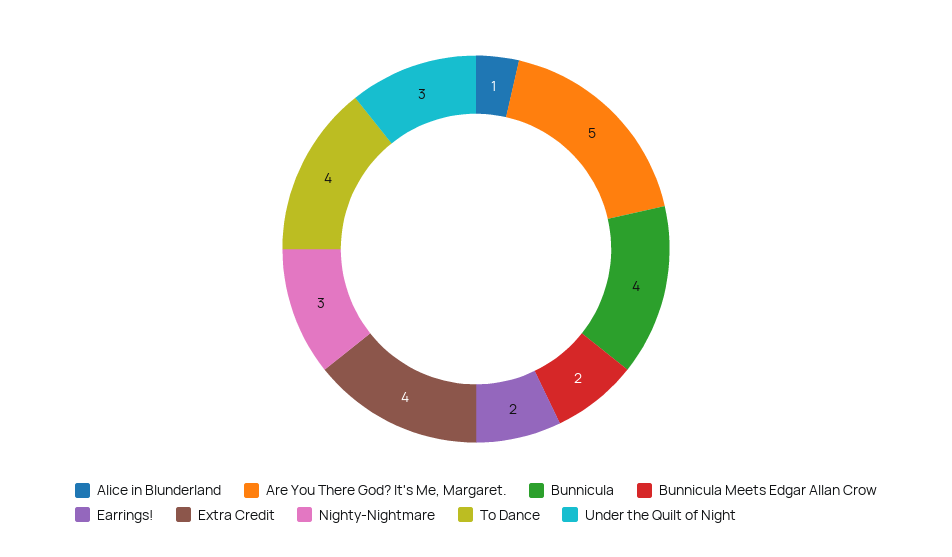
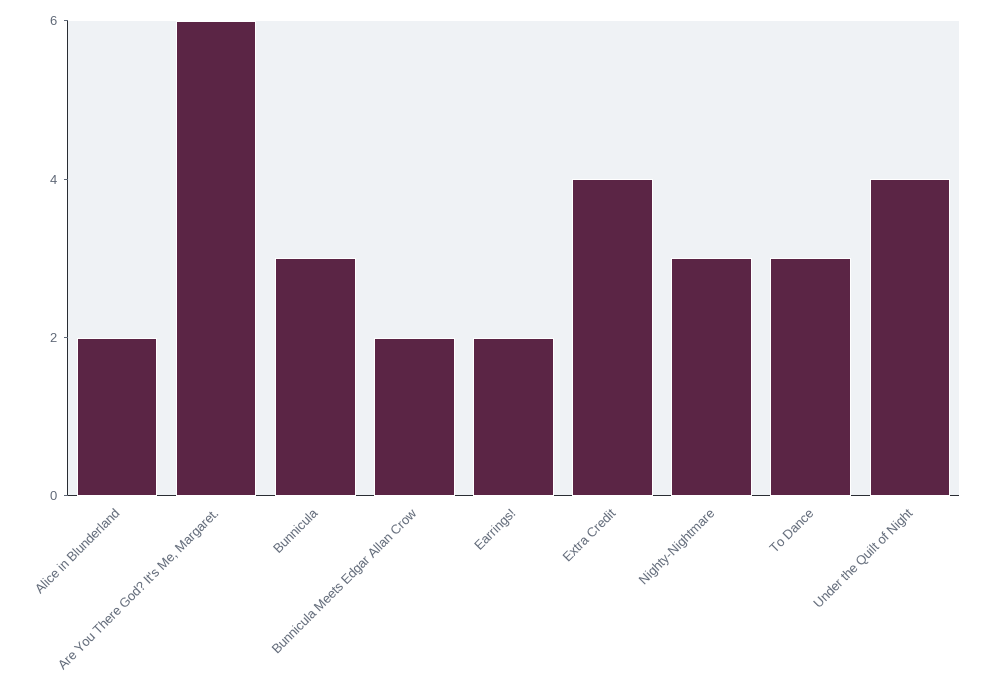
  {
-   "Alice in Blunderland": 1,
+   "Alice in Blunderland": 2,
-   "Are You There God? It's Me, Margaret.": 5,
+   "Are You There God? It's Me, Margaret.": 6,
-   "Bunnicula": 4,
+   "Bunnicula": 3,
    "Bunnicula Meets Edgar Allan Crow": 2,
    "Earrings!": 2,
    "Extra Credit": 4,
    "Nighty-Nightmare": 3,
-   "To Dance": 4,
+   "To Dance": 3,
-   "Under the Quilt of Night": 3
+   "Under the Quilt of Night": 4
  }

